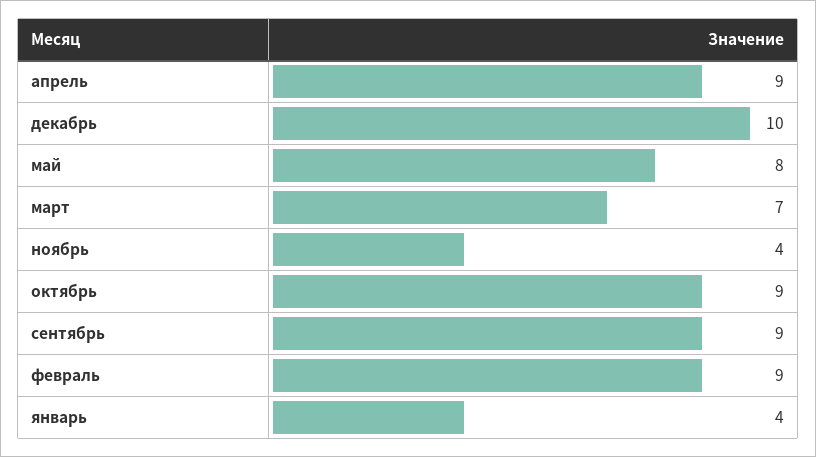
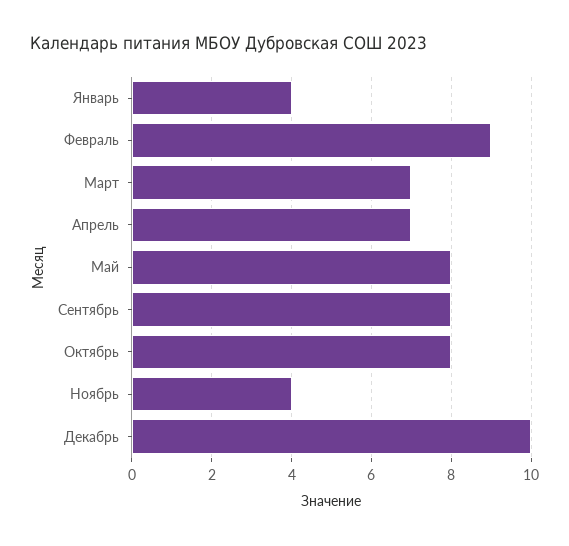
  {
-   "апрель": 9,
+   "апрель": 7,
    "декабрь": 10,
    "май": 8,
    "март": 7,
    "ноябрь": 4,
-   "октябрь": 9,
+   "октябрь": 8,
-   "сентябрь": 9,
+   "сентябрь": 8,
    "февраль": 9,
    "январь": 4
  }

